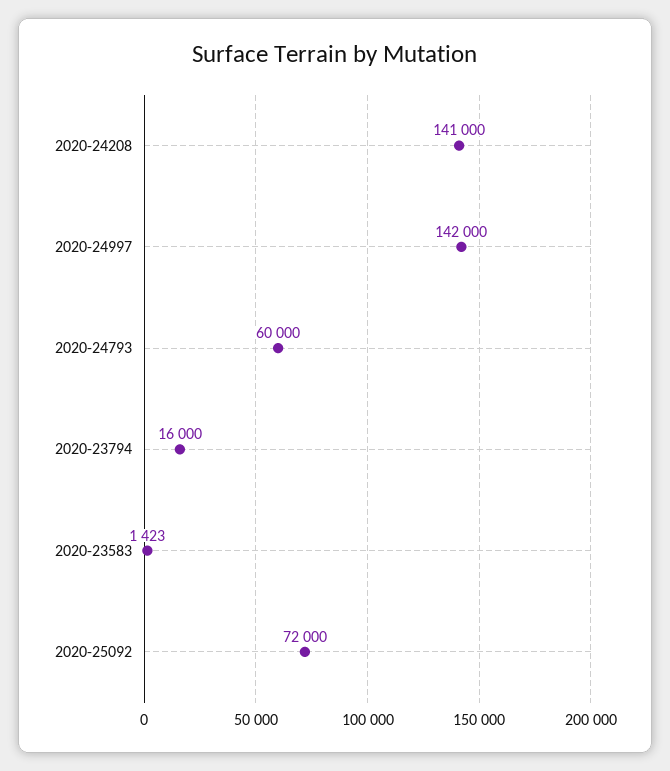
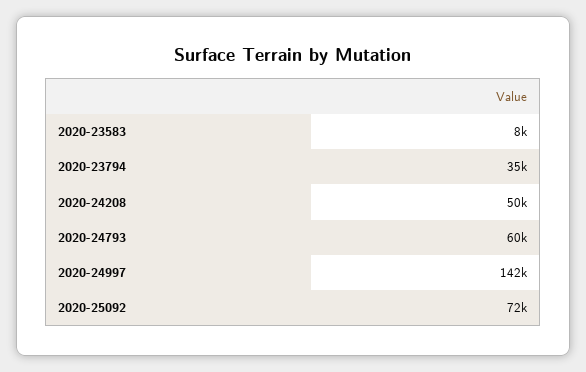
  {
-   "2020-24208": 141000,
+   "2020-24208": 50000,
    "2020-24997": 142000,
    "2020-24793": 60000,
-   "2020-23794": 16000,
+   "2020-23794": 35000,
-   "2020-23583": 1423,
+   "2020-23583": 8000,
    "2020-25092": 72000
  }

